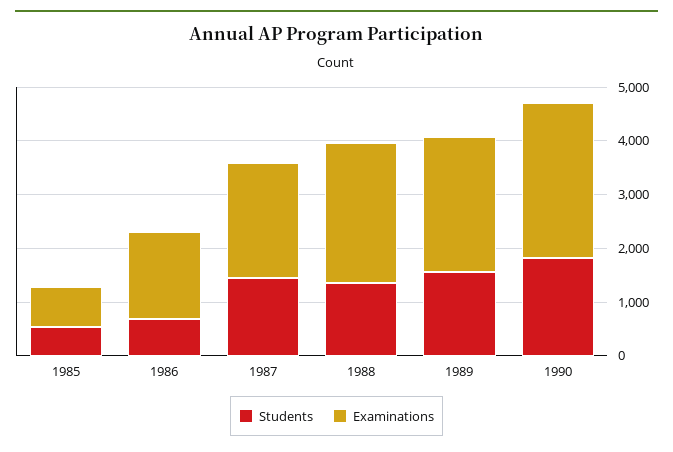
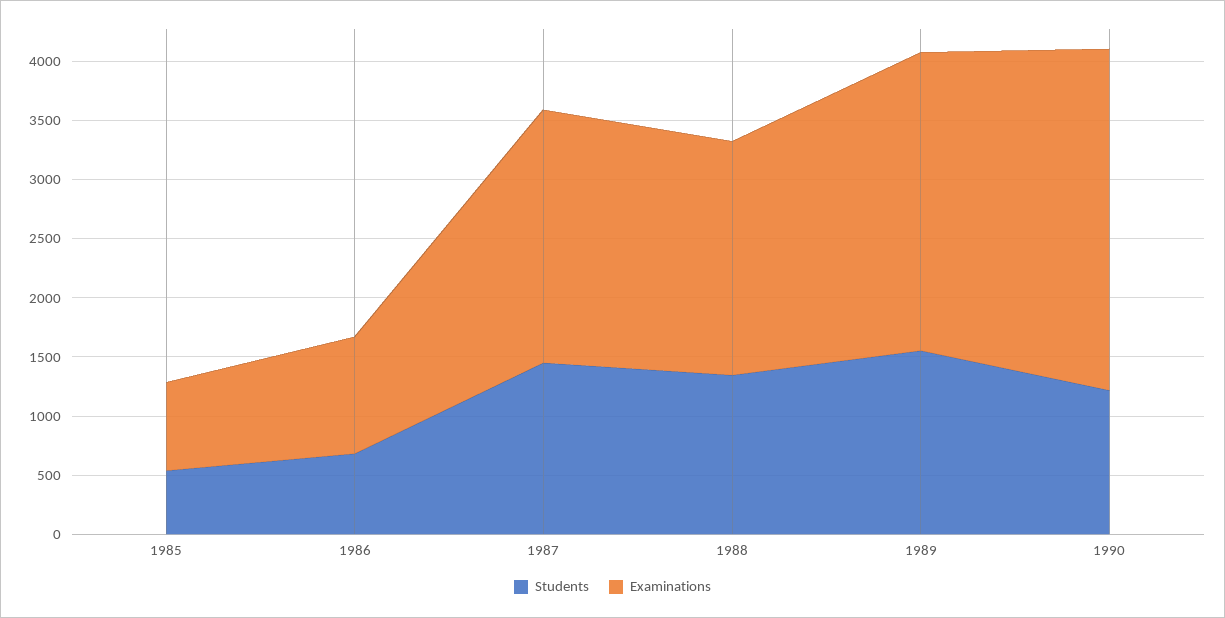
  {
    "Students": {
      "1985": 500,
      "1986": 700,
      "1987": 1400,
      "1988": 1300,
      "1989": 1600,
-     "1990": 1800
+     "1990": 1200
    },
    "Examinations": {
      "1985": 700,
-     "1986": 1600,
+     "1986": 1000,
      "1987": 2100,
-     "1988": 2600,
+     "1988": 2000,
      "1989": 2500,
      "1990": 2900
    }
  }

